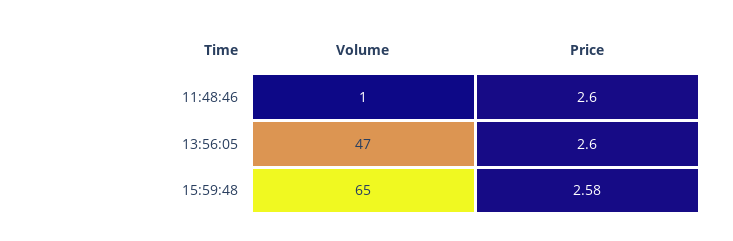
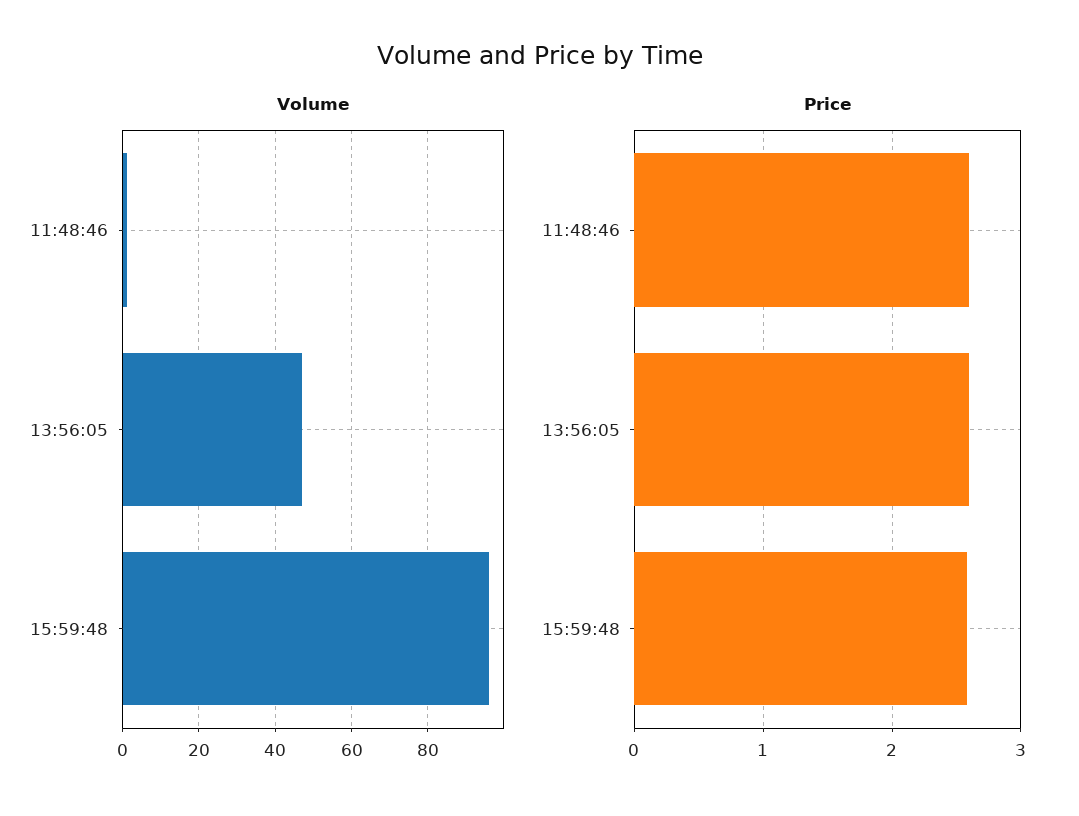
  {
    "Volume": {
      "11:48:46": 1,
      "13:56:05": 47,
-     "15:59:48": 65
+     "15:59:48": 95
    },
    "Price": {
      "11:48:46": 2.6,
      "13:56:05": 2.6,
      "15:59:48": 2.58
    }
  }

